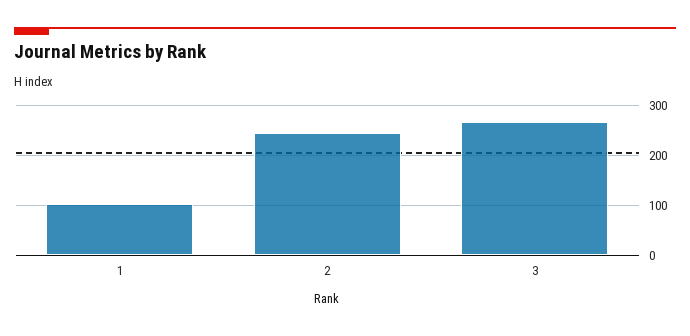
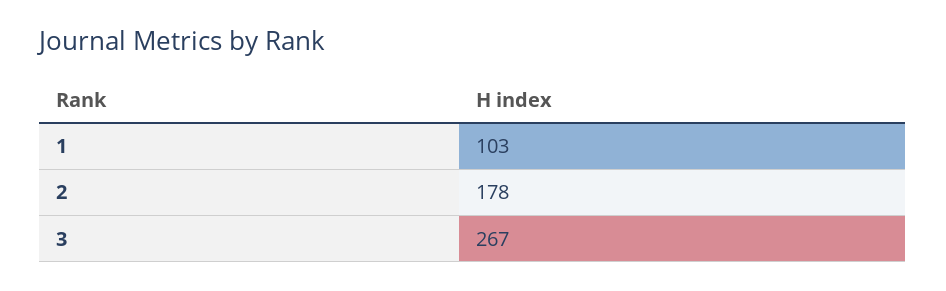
  {
    "1": 103,
-   "2": 240,
+   "2": 178,
    "3": 267
  }

